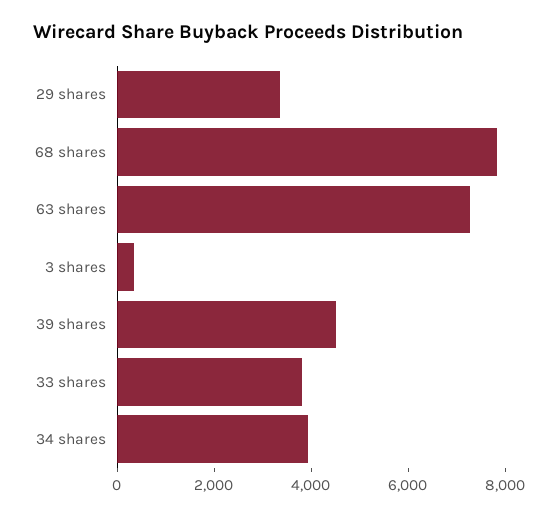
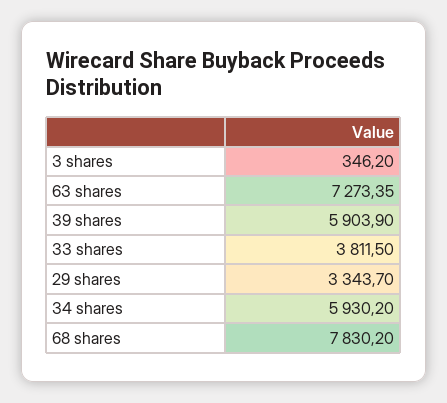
  {
    "29 shares": 3343.7,
    "68 shares": 7830.2,
    "63 shares": 7273.35,
    "3 shares": 346.2,
-   "39 shares": 4500,
+   "39 shares": 5903.9,
    "33 shares": 3811.5,
-   "34 shares": 4000
+   "34 shares": 5930.2
  }

